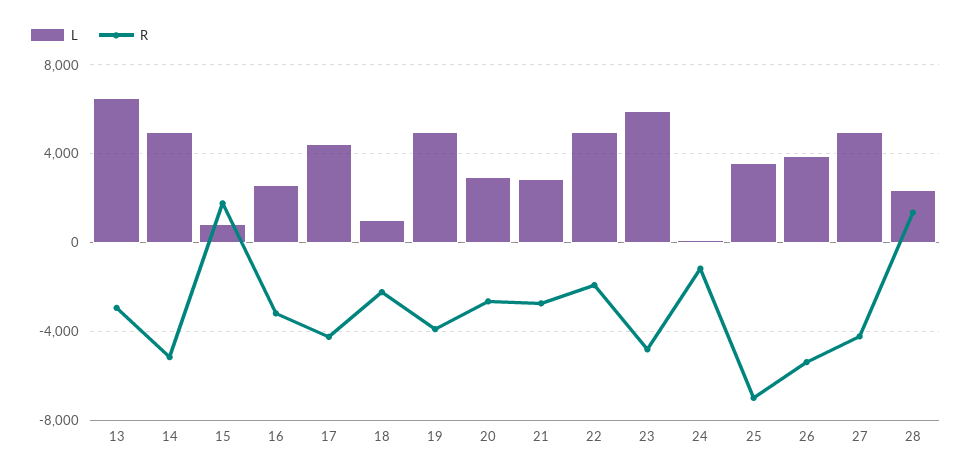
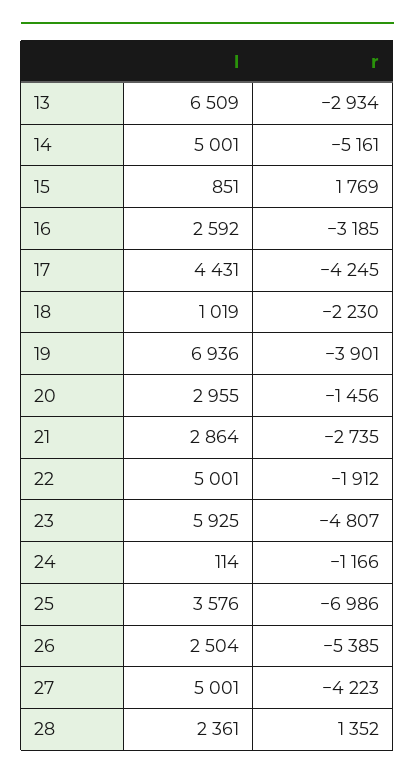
  {
    "L": {
      "13": 6509,
      "14": 5001,
      "15": 851,
      "16": 2592,
      "17": 4431,
      "18": 1019,
-     "19": 5000,
+     "19": 6936,
      "20": 2955,
      "21": 2864,
      "22": 5001,
      "23": 5925,
      "24": 114,
      "25": 3576,
-     "26": 4000,
+     "26": 2504,
      "27": 5001,
      "28": 2361
    },
    "R": {
      "13": -2934,
      "14": -5161,
      "15": 1769,
      "16": -3185,
      "17": -4245,
      "18": -2230,
      "19": -3901,
-     "20": -2500,
+     "20": -1456,
      "21": -2735,
      "22": -1912,
      "23": -4807,
      "24": -1166,
      "25": -6986,
      "26": -5385,
      "27": -4223,
      "28": 1352
    }
  }

